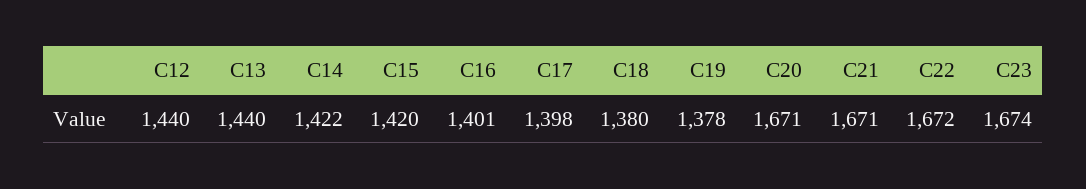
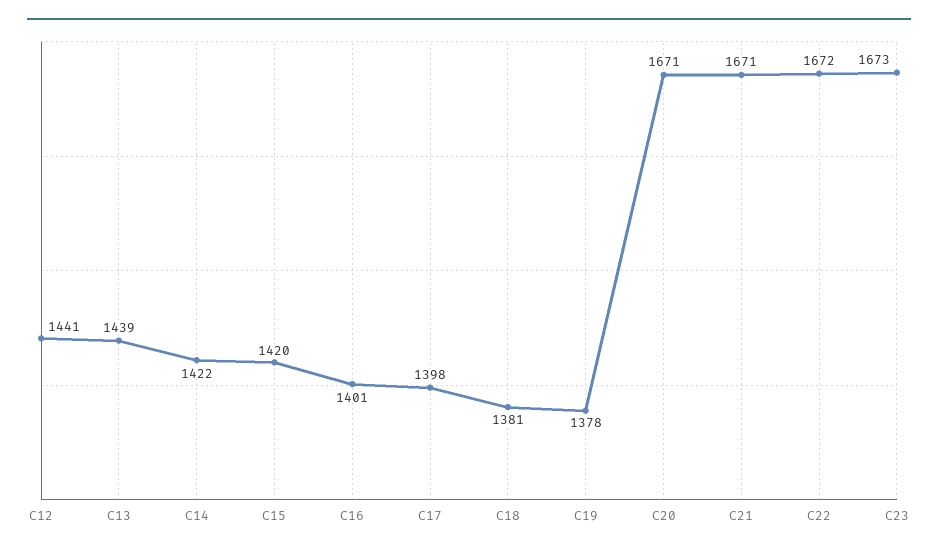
  {
-   "C12": 1440,
+   "C12": 1441,
-   "C13": 1440,
+   "C13": 1439,
    "C14": 1422,
    "C15": 1420,
    "C16": 1401,
    "C17": 1398,
-   "C18": 1380,
+   "C18": 1381,
    "C19": 1378,
    "C20": 1671,
    "C21": 1671,
    "C22": 1672,
-   "C23": 1674
+   "C23": 1673
  }

